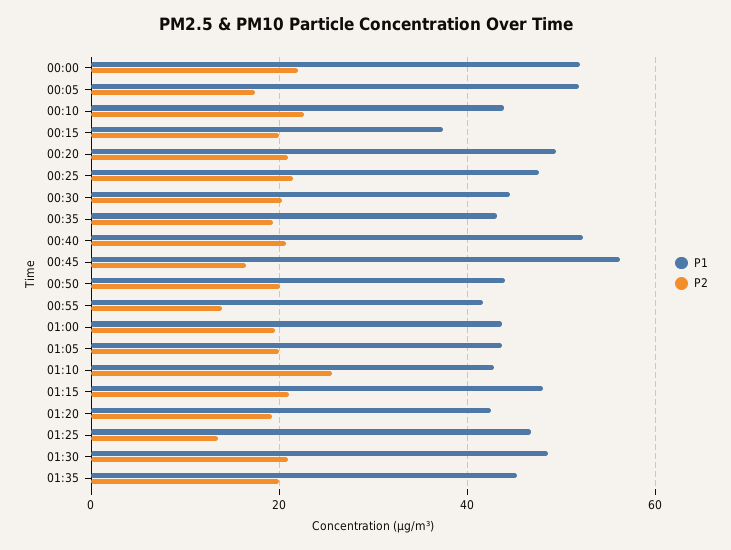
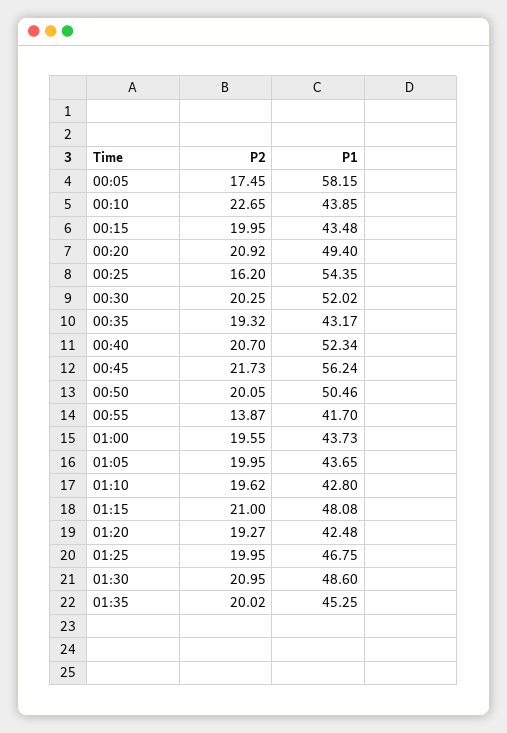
  {
    "P1": {
-     "00:00": 52,
-     "00:05": 52,
+     "00:05": 58.15,
      "00:10": 43.85,
-     "00:15": 38,
+     "00:15": 43.48,
      "00:20": 49.4,
-     "00:25": 48,
+     "00:25": 54.35,
-     "00:30": 44,
+     "00:30": 52.02,
      "00:35": 43.17,
      "00:40": 52.34,
      "00:45": 56.24,
-     "00:50": 44,
+     "00:50": 50.46,
      "00:55": 41.7,
      "01:00": 43.73,
      "01:05": 43.65,
      "01:10": 42.8,
      "01:15": 48.08,
      "01:20": 42.48,
      "01:25": 46.75,
      "01:30": 48.6,
      "01:35": 45.25
    },
    "P2": {
-     "00:00": 22,
      "00:05": 17.45,
      "00:10": 22.65,
      "00:15": 19.95,
      "00:20": 20.92,
-     "00:25": 22,
+     "00:25": 16.2,
      "00:30": 20.25,
      "00:35": 19.32,
      "00:40": 20.7,
-     "00:45": 16,
+     "00:45": 21.73,
      "00:50": 20.05,
      "00:55": 13.87,
      "01:00": 19.55,
      "01:05": 19.95,
-     "01:10": 26,
+     "01:10": 19.62,
      "01:15": 21,
      "01:20": 19.27,
-     "01:25": 14,
+     "01:25": 19.95,
      "01:30": 20.95,
      "01:35": 20.02
    }
  }

